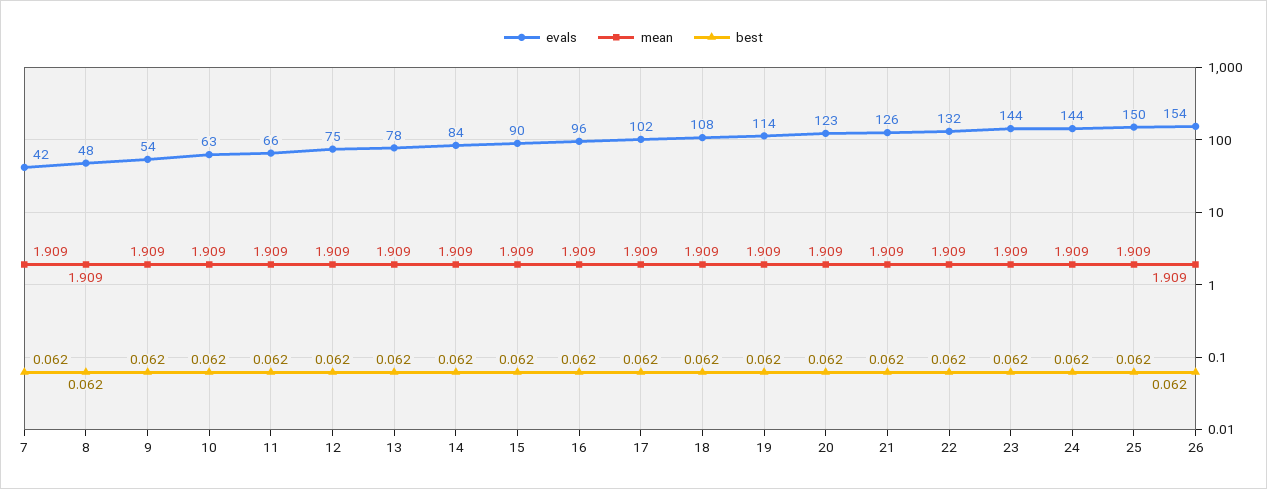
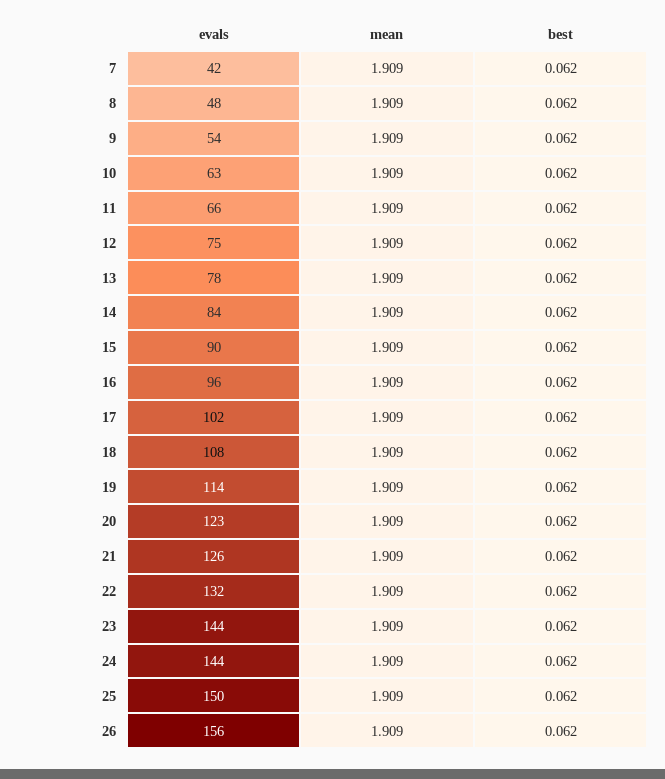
  {
    "evals": {
      "7": 42,
      "8": 48,
      "9": 54,
      "10": 63,
      "11": 66,
      "12": 75,
      "13": 78,
      "14": 84,
      "15": 90,
      "16": 96,
      "17": 102,
      "18": 108,
      "19": 114,
      "20": 123,
      "21": 126,
      "22": 132,
      "23": 144,
      "24": 144,
      "25": 150,
-     "26": 154
+     "26": 156
    },
    "mean": {
      "7": 1.909,
      "8": 1.909,
      "9": 1.909,
      "10": 1.909,
      "11": 1.909,
      "12": 1.909,
      "13": 1.909,
      "14": 1.909,
      "15": 1.909,
      "16": 1.909,
      "17": 1.909,
      "18": 1.909,
      "19": 1.909,
      "20": 1.909,
      "21": 1.909,
      "22": 1.909,
      "23": 1.909,
      "24": 1.909,
      "25": 1.909,
      "26": 1.909
    },
    "best": {
      "7": 0.062,
      "8": 0.062,
      "9": 0.062,
      "10": 0.062,
      "11": 0.062,
      "12": 0.062,
      "13": 0.062,
      "14": 0.062,
      "15": 0.062,
      "16": 0.062,
      "17": 0.062,
      "18": 0.062,
      "19": 0.062,
      "20": 0.062,
      "21": 0.062,
      "22": 0.062,
      "23": 0.062,
      "24": 0.062,
      "25": 0.062,
      "26": 0.062
    }
  }

